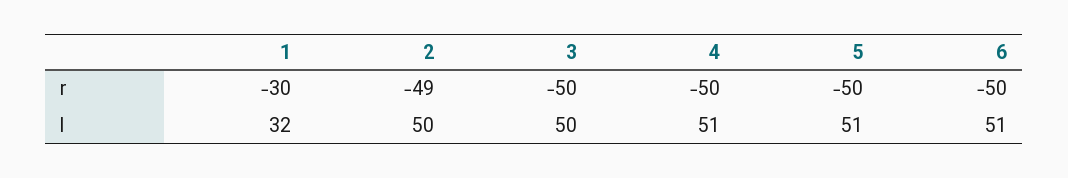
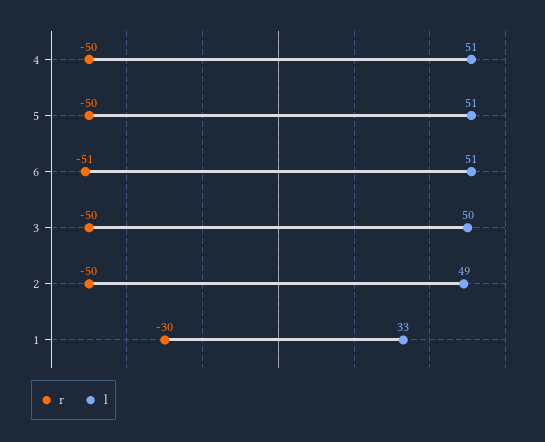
  {
    "r": {
      "1": -30,
-     "2": -49,
+     "2": -50,
      "3": -50,
      "4": -50,
      "5": -50,
-     "6": -50
+     "6": -51
    },
    "l": {
-     "1": 32,
+     "1": 33,
-     "2": 50,
+     "2": 49,
      "3": 50,
      "4": 51,
      "5": 51,
      "6": 51
    }
  }

